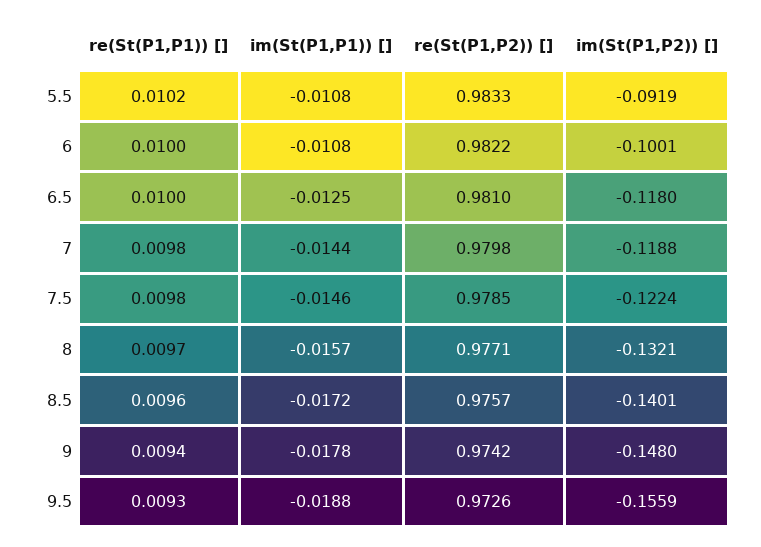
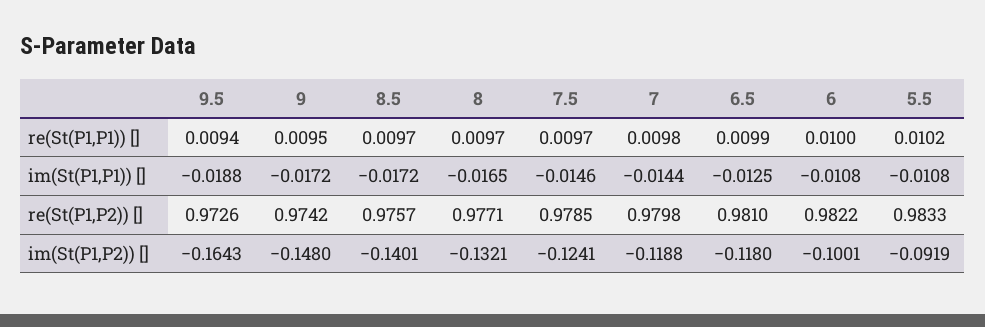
  {
    "re(St(P1,P1)) []": {
      "5.5": 0.0102,
      "6": 0.01,
-     "6.5": 0.01,
+     "6.5": 0.0099,
      "7": 0.0098,
-     "7.5": 0.0098,
+     "7.5": 0.0097,
      "8": 0.0097,
-     "8.5": 0.0096,
+     "8.5": 0.0097,
-     "9": 0.0094,
+     "9": 0.0095,
-     "9.5": 0.0093
+     "9.5": 0.0094
    },
    "im(St(P1,P1)) []": {
      "5.5": -0.0108,
      "6": -0.0108,
      "6.5": -0.0125,
      "7": -0.0144,
      "7.5": -0.0146,
-     "8": -0.0157,
+     "8": -0.0165,
      "8.5": -0.0172,
-     "9": -0.0178,
+     "9": -0.0172,
      "9.5": -0.0188
    },
    "re(St(P1,P2)) []": {
      "5.5": 0.9833,
      "6": 0.9822,
      "6.5": 0.981,
      "7": 0.9798,
      "7.5": 0.9785,
      "8": 0.9771,
      "8.5": 0.9757,
      "9": 0.9742,
      "9.5": 0.9726
    },
    "im(St(P1,P2)) []": {
      "5.5": -0.0919,
      "6": -0.1001,
      "6.5": -0.118,
      "7": -0.1188,
-     "7.5": -0.1224,
+     "7.5": -0.1241,
      "8": -0.1321,
      "8.5": -0.1401,
      "9": -0.148,
-     "9.5": -0.1559
+     "9.5": -0.1643
    }
  }

